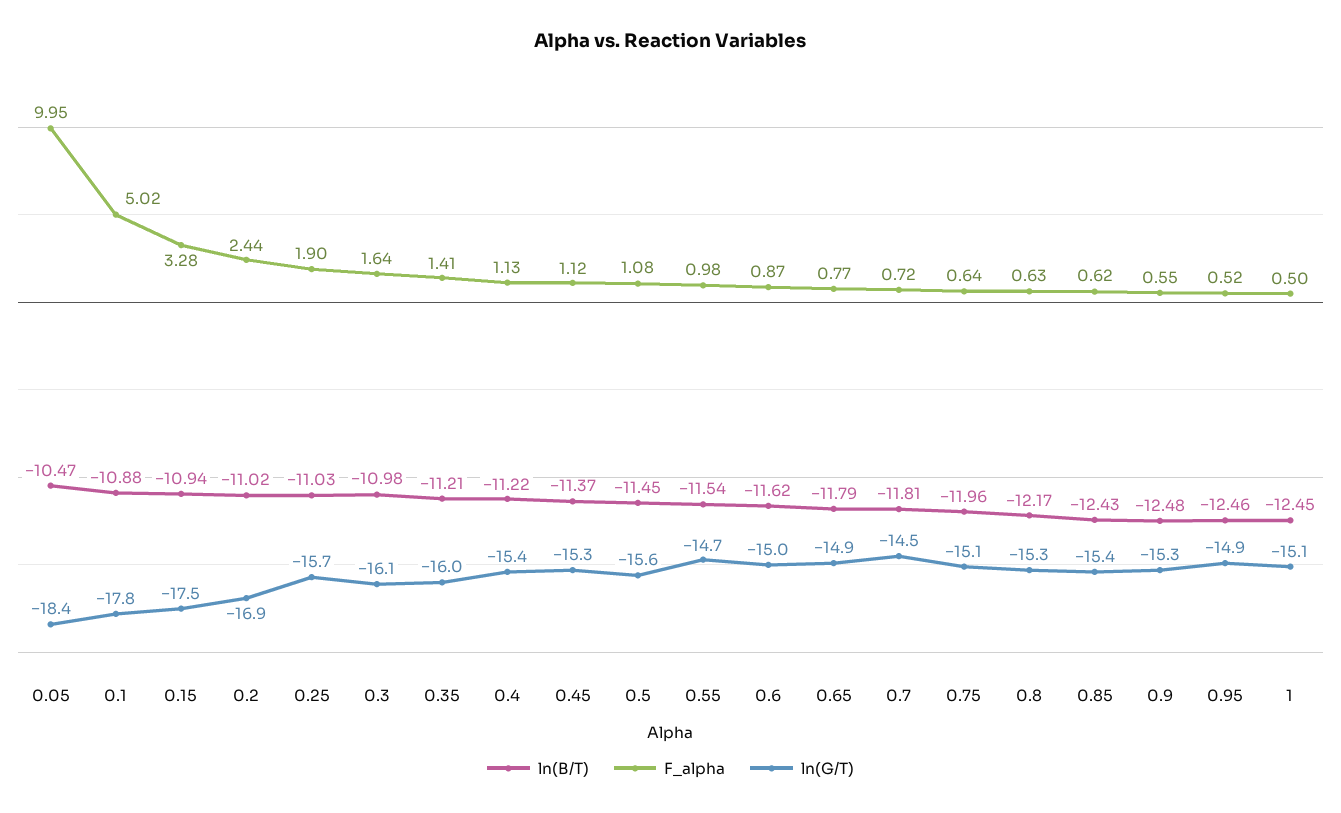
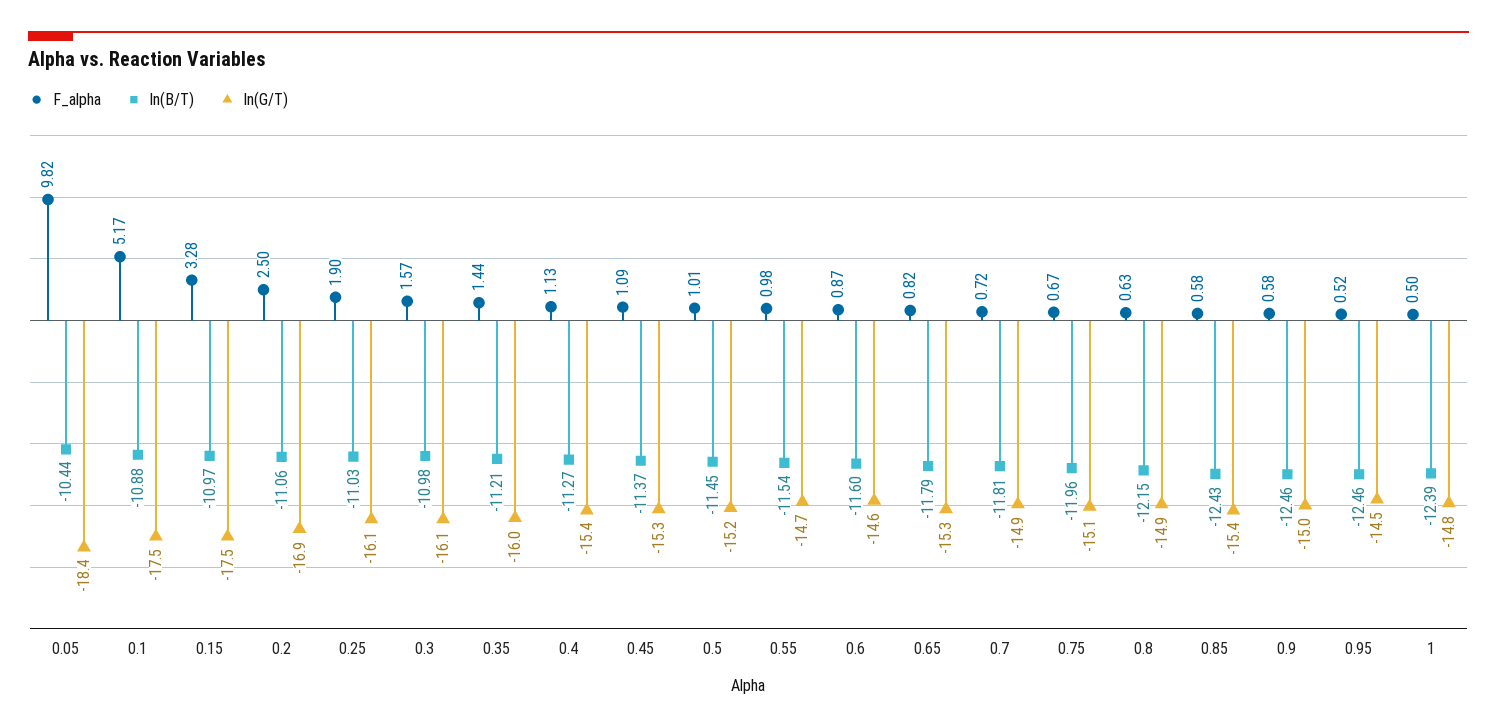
  {
    "ln(B/T)": {
-     "0.05": -10.47,
+     "0.05": -10.44,
      "0.1": -10.88,
-     "0.15": -10.94,
+     "0.15": -10.97,
-     "0.2": -11.02,
+     "0.2": -11.06,
      "0.25": -11.03,
      "0.3": -10.98,
      "0.35": -11.21,
-     "0.4": -11.22,
+     "0.4": -11.27,
      "0.45": -11.37,
      "0.5": -11.45,
      "0.55": -11.54,
-     "0.6": -11.62,
+     "0.6": -11.6,
      "0.65": -11.79,
      "0.7": -11.81,
      "0.75": -11.96,
-     "0.8": -12.17,
+     "0.8": -12.15,
      "0.85": -12.43,
-     "0.9": -12.48,
+     "0.9": -12.46,
      "0.95": -12.46,
-     "1": -12.45
+     "1": -12.39
    },
    "F_alpha": {
-     "0.05": 9.95,
+     "0.05": 9.82,
-     "0.1": 5.02,
+     "0.1": 5.17,
      "0.15": 3.28,
-     "0.2": 2.44,
+     "0.2": 2.5,
      "0.25": 1.9,
-     "0.3": 1.64,
+     "0.3": 1.57,
-     "0.35": 1.41,
+     "0.35": 1.44,
      "0.4": 1.13,
-     "0.45": 1.12,
+     "0.45": 1.09,
-     "0.5": 1.08,
+     "0.5": 1.01,
      "0.55": 0.98,
      "0.6": 0.87,
-     "0.65": 0.77,
+     "0.65": 0.82,
      "0.7": 0.72,
-     "0.75": 0.64,
+     "0.75": 0.67,
      "0.8": 0.63,
-     "0.85": 0.62,
+     "0.85": 0.58,
-     "0.9": 0.55,
+     "0.9": 0.58,
      "0.95": 0.52,
      "1": 0.5
    },
    "ln(G/T)": {
      "0.05": -18.4,
-     "0.1": -17.8,
+     "0.1": -17.5,
      "0.15": -17.5,
      "0.2": -16.9,
-     "0.25": -15.7,
+     "0.25": -16.1,
      "0.3": -16.1,
      "0.35": -16,
      "0.4": -15.4,
      "0.45": -15.3,
-     "0.5": -15.6,
+     "0.5": -15.2,
      "0.55": -14.7,
-     "0.6": -15,
+     "0.6": -14.6,
-     "0.65": -14.9,
+     "0.65": -15.3,
-     "0.7": -14.5,
+     "0.7": -14.9,
      "0.75": -15.1,
-     "0.8": -15.3,
+     "0.8": -14.9,
      "0.85": -15.4,
-     "0.9": -15.3,
+     "0.9": -15,
-     "0.95": -14.9,
+     "0.95": -14.5,
-     "1": -15.1
+     "1": -14.8
    }
  }

